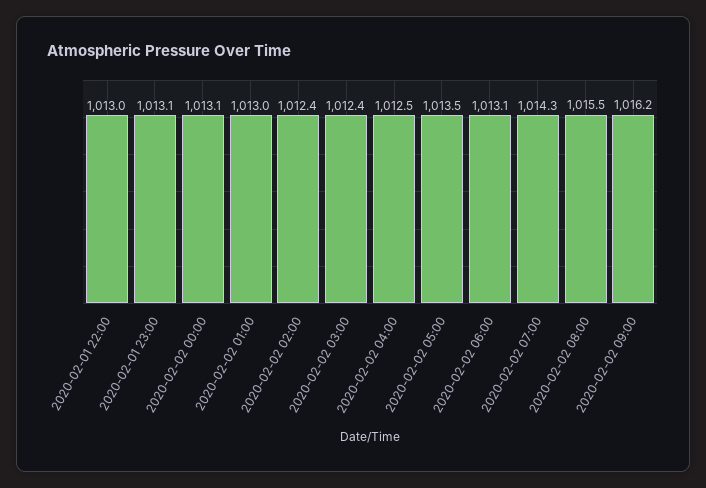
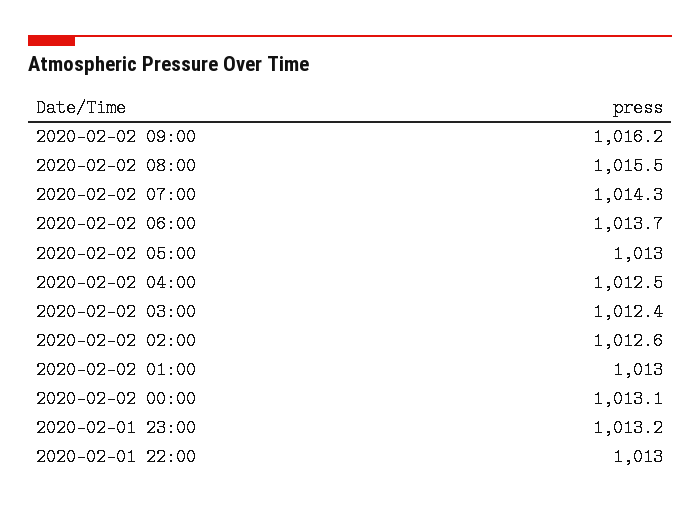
  {
    "2020-02-01 22:00": 1013,
-   "2020-02-01 23:00": 1013.1,
+   "2020-02-01 23:00": 1013.2,
    "2020-02-02 00:00": 1013.1,
    "2020-02-02 01:00": 1013,
-   "2020-02-02 02:00": 1012.4,
+   "2020-02-02 02:00": 1012.6,
    "2020-02-02 03:00": 1012.4,
    "2020-02-02 04:00": 1012.5,
-   "2020-02-02 05:00": 1013.5,
+   "2020-02-02 05:00": 1013,
-   "2020-02-02 06:00": 1013.1,
+   "2020-02-02 06:00": 1013.7,
    "2020-02-02 07:00": 1014.3,
    "2020-02-02 08:00": 1015.5,
    "2020-02-02 09:00": 1016.2
  }

